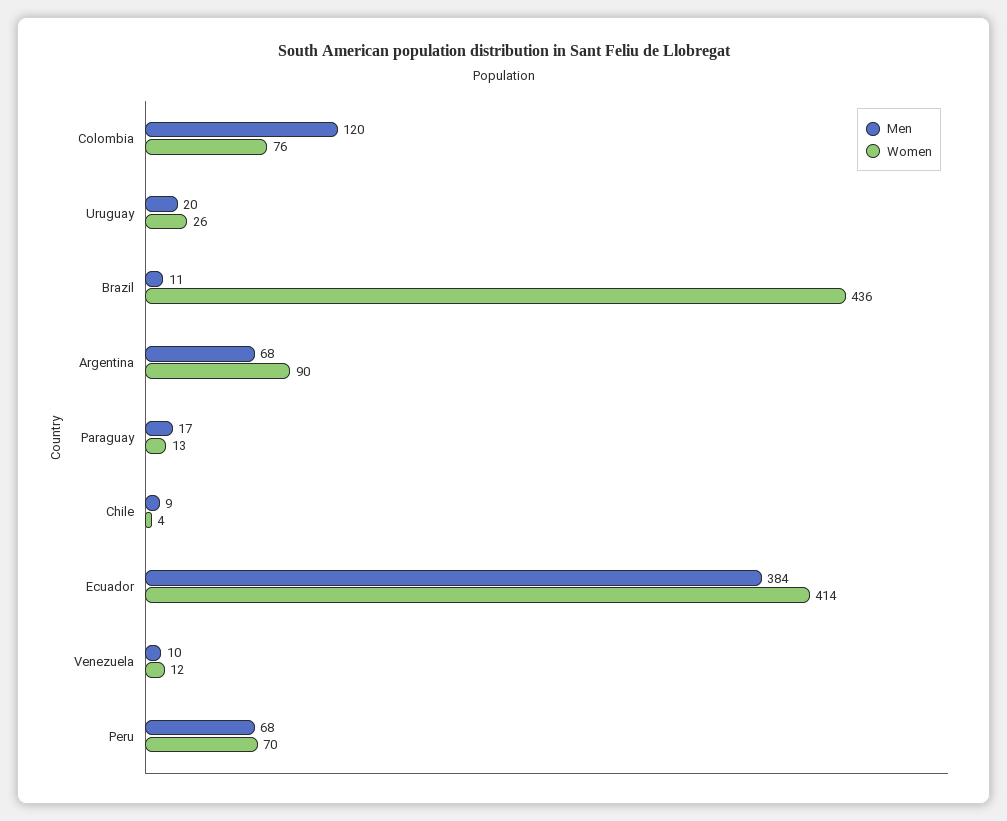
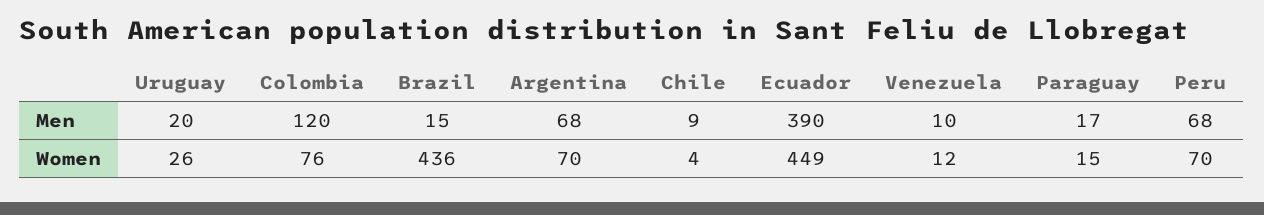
  {
    "Men": {
      "Colombia": 120,
      "Uruguay": 20,
-     "Brazil": 11,
+     "Brazil": 15,
      "Argentina": 68,
      "Paraguay": 17,
      "Chile": 9,
-     "Ecuador": 384,
+     "Ecuador": 390,
      "Venezuela": 10,
      "Peru": 68
    },
    "Women": {
      "Colombia": 76,
      "Uruguay": 26,
      "Brazil": 436,
-     "Argentina": 90,
+     "Argentina": 70,
-     "Paraguay": 13,
+     "Paraguay": 15,
      "Chile": 4,
-     "Ecuador": 414,
+     "Ecuador": 449,
      "Venezuela": 12,
      "Peru": 70
    }
  }

